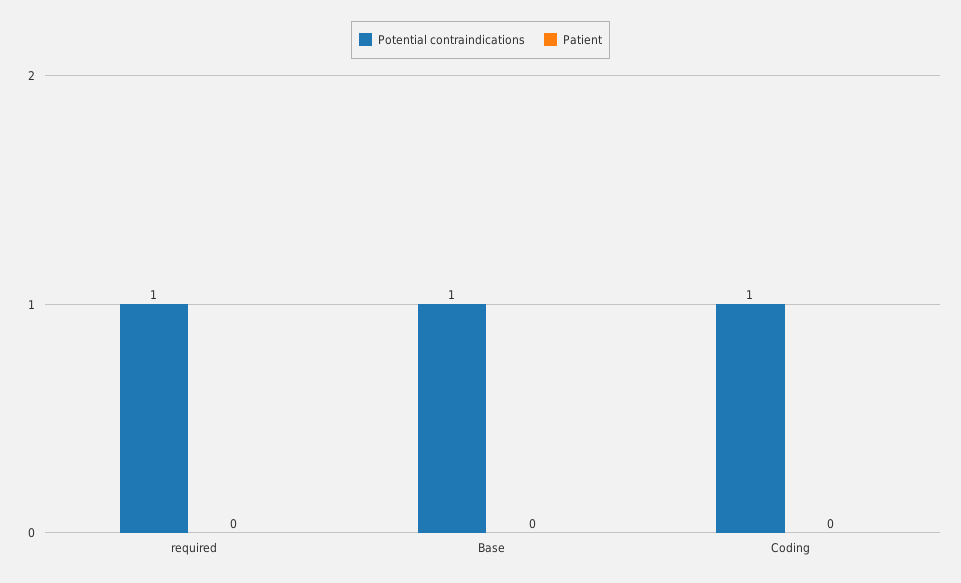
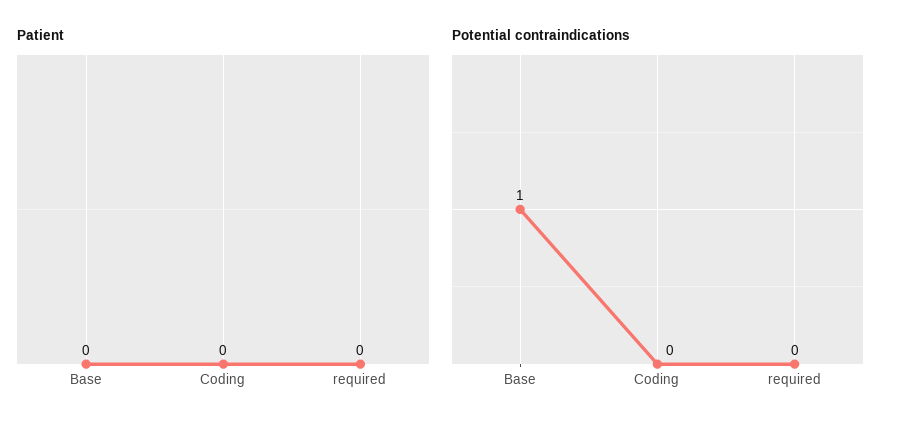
  {
    "Potential contraindications": {
-     "required": 1,
+     "required": 0,
      "Base": 1,
-     "Coding": 1
+     "Coding": 0
    },
    "Patient": {
      "required": 0,
      "Base": 0,
      "Coding": 0
    }
  }

